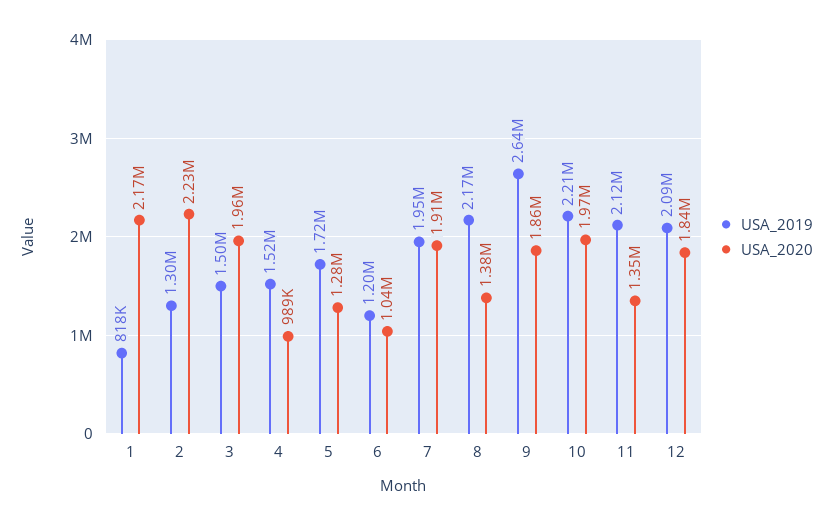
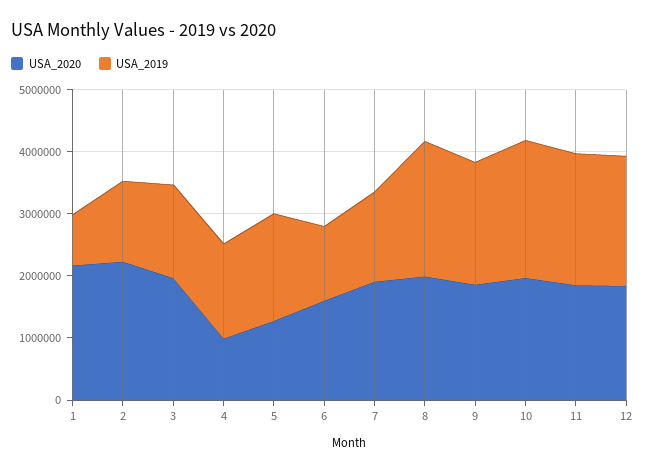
  {
    "USA_2019": {
      "1": 818000,
      "2": 1300000,
      "3": 1500000,
      "4": 1520000,
      "5": 1720000,
      "6": 1200000,
-     "7": 1950000,
+     "7": 1400000,
      "8": 2170000,
-     "9": 2640000,
+     "9": 2000000,
      "10": 2210000,
      "11": 2120000,
      "12": 2090000
    },
    "USA_2020": {
      "1": 2170000,
      "2": 2230000,
      "3": 1960000,
      "4": 989000,
      "5": 1280000,
-     "6": 1040000,
+     "6": 1600000,
      "7": 1910000,
-     "8": 1380000,
+     "8": 2000000,
      "9": 1860000,
      "10": 1970000,
-     "11": 1350000,
+     "11": 1800000,
      "12": 1840000
    }
  }

